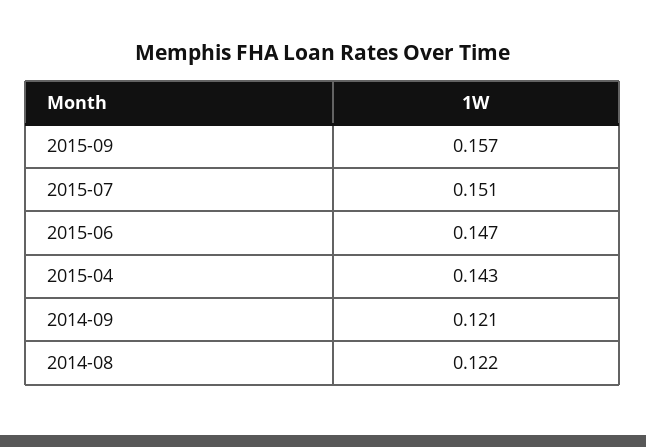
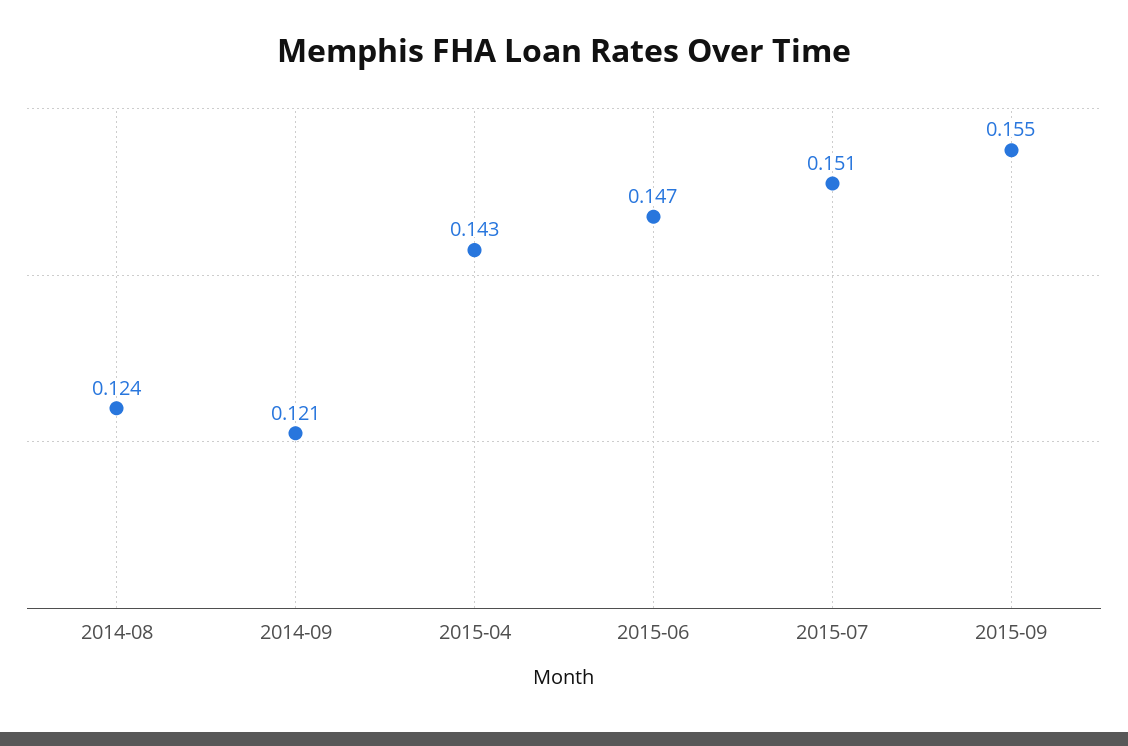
  {
-   "2015-09": 0.157,
+   "2015-09": 0.155,
    "2015-07": 0.151,
    "2015-06": 0.147,
    "2015-04": 0.143,
    "2014-09": 0.121,
-   "2014-08": 0.122
+   "2014-08": 0.124
  }

